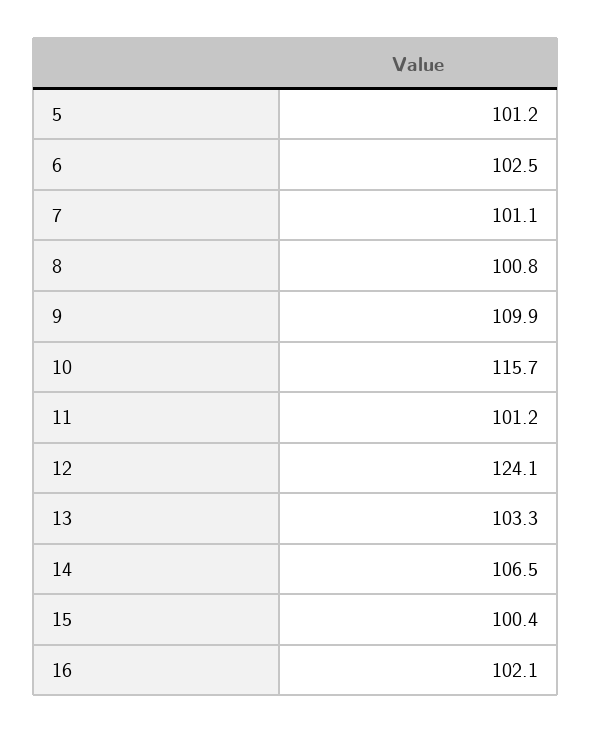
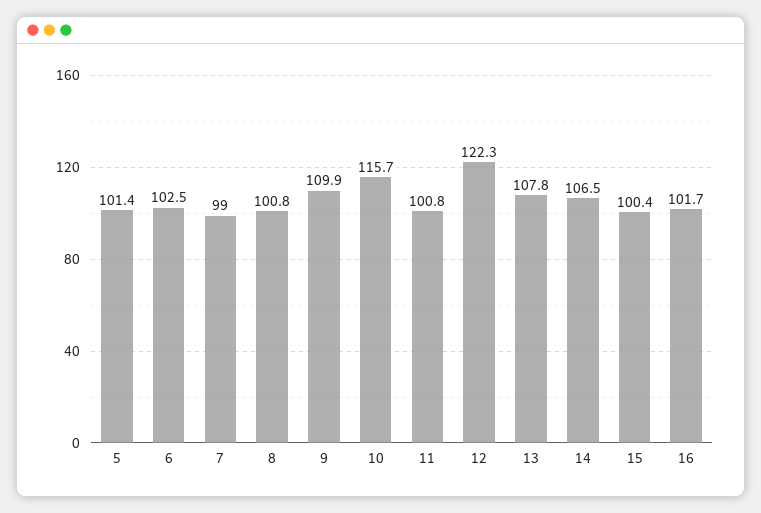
  {
-   "5": 101.2,
+   "5": 101.4,
    "6": 102.5,
-   "7": 101.1,
+   "7": 99,
    "8": 100.8,
    "9": 109.9,
    "10": 115.7,
-   "11": 101.2,
+   "11": 100.8,
-   "12": 124.1,
+   "12": 122.3,
-   "13": 103.3,
+   "13": 107.8,
    "14": 106.5,
    "15": 100.4,
-   "16": 102.1
+   "16": 101.7
  }

